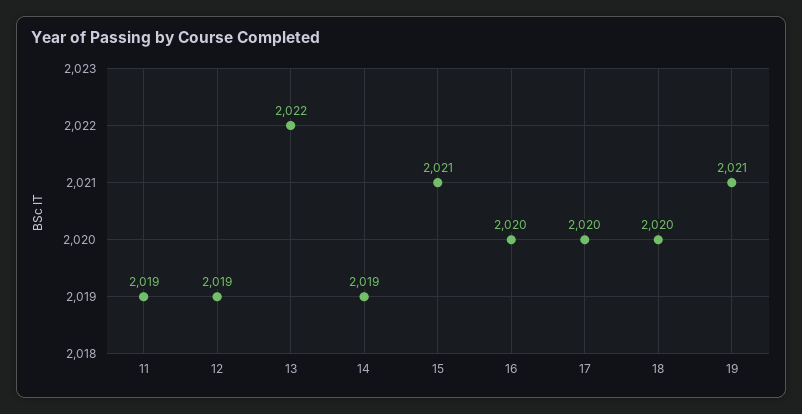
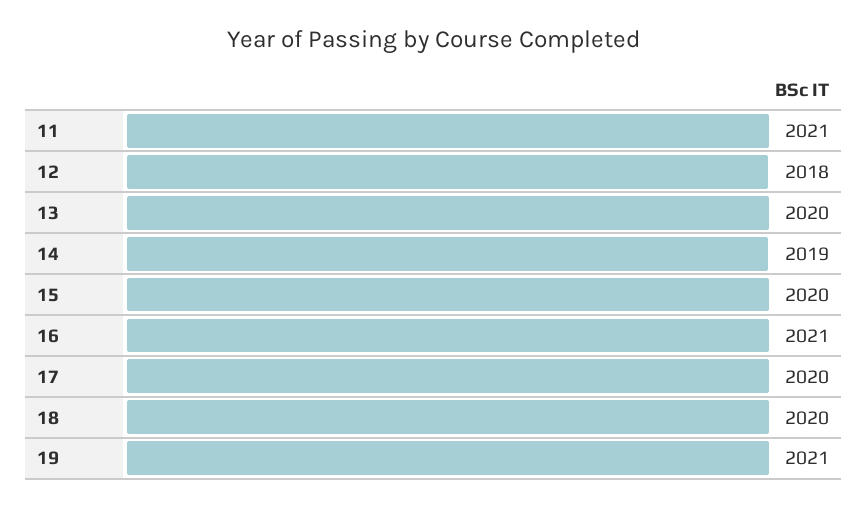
  {
-   "11": 2019,
+   "11": 2021,
-   "12": 2019,
+   "12": 2018,
-   "13": 2022,
+   "13": 2020,
    "14": 2019,
-   "15": 2021,
+   "15": 2020,
-   "16": 2020,
+   "16": 2021,
    "17": 2020,
    "18": 2020,
    "19": 2021
  }

